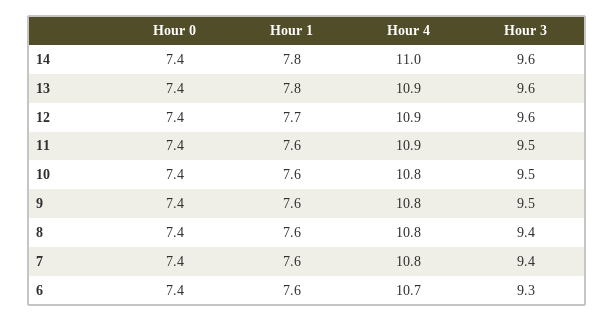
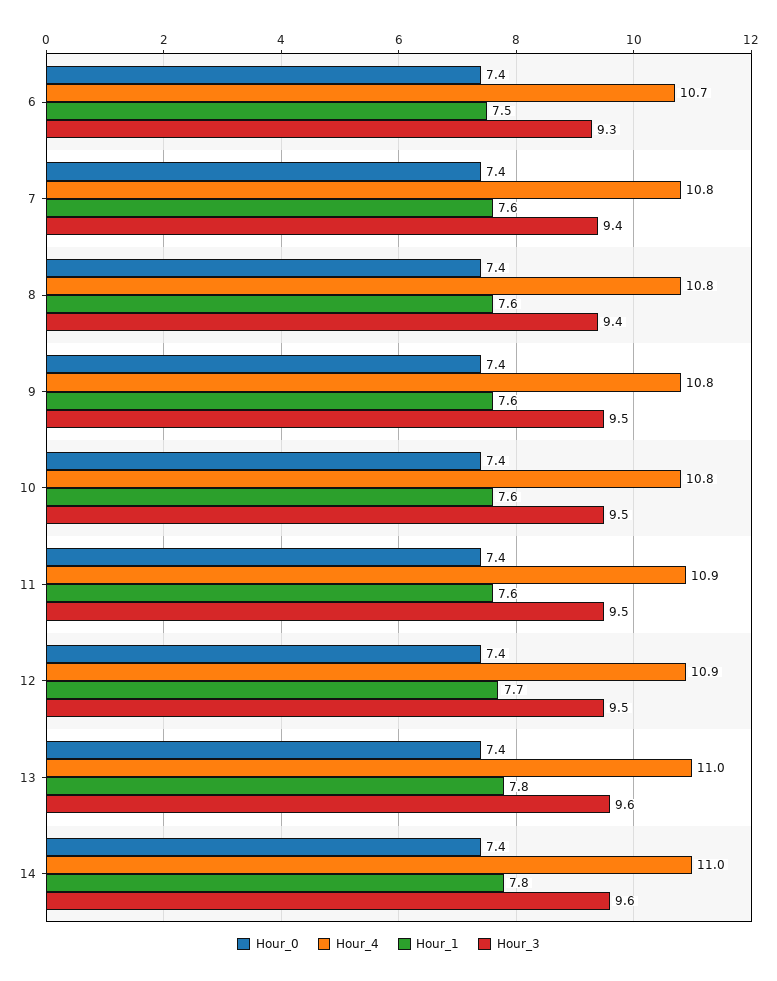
  {
    "Hour 0": {
      "14": 7.4,
      "13": 7.4,
      "12": 7.4,
      "11": 7.4,
      "10": 7.4,
      "9": 7.4,
      "8": 7.4,
      "7": 7.4,
      "6": 7.4
    },
    "Hour 1": {
      "14": 7.8,
      "13": 7.8,
      "12": 7.7,
      "11": 7.6,
      "10": 7.6,
      "9": 7.6,
      "8": 7.6,
      "7": 7.6,
-     "6": 7.6
+     "6": 7.5
    },
    "Hour 4": {
      "14": 11,
-     "13": 10.9,
+     "13": 11,
      "12": 10.9,
      "11": 10.9,
      "10": 10.8,
      "9": 10.8,
      "8": 10.8,
      "7": 10.8,
      "6": 10.7
    },
    "Hour 3": {
      "14": 9.6,
      "13": 9.6,
-     "12": 9.6,
+     "12": 9.5,
      "11": 9.5,
      "10": 9.5,
      "9": 9.5,
      "8": 9.4,
      "7": 9.4,
      "6": 9.3
    }
  }

